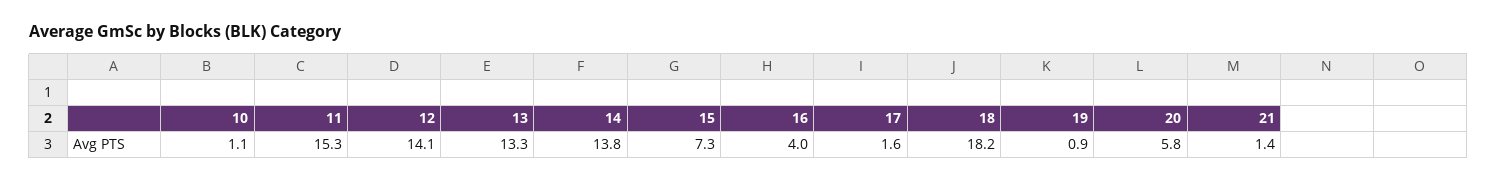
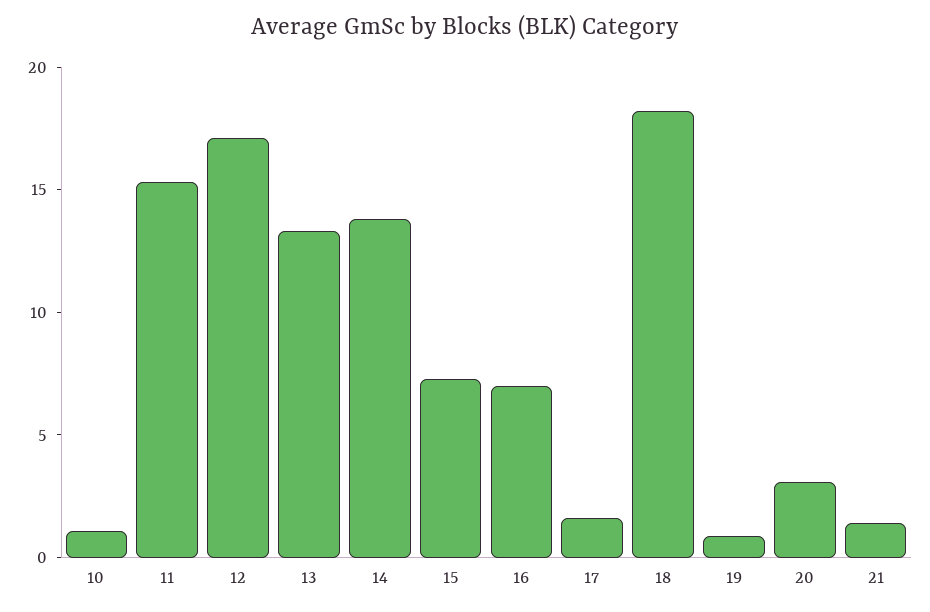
  {
    "10": 1.1,
    "11": 15.3,
-   "12": 14.1,
+   "12": 17,
    "13": 13.3,
    "14": 13.8,
    "15": 7.3,
-   "16": 4,
+   "16": 7,
    "17": 1.6,
    "18": 18.2,
    "19": 0.9,
-   "20": 5.8,
+   "20": 3,
    "21": 1.4
  }

